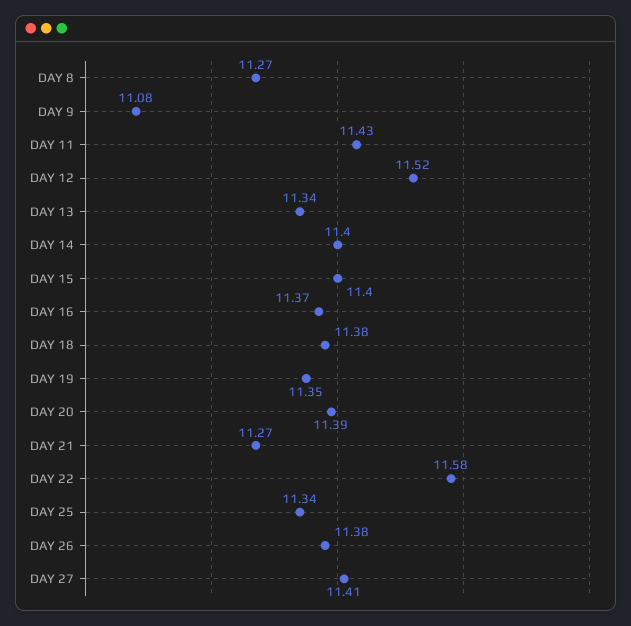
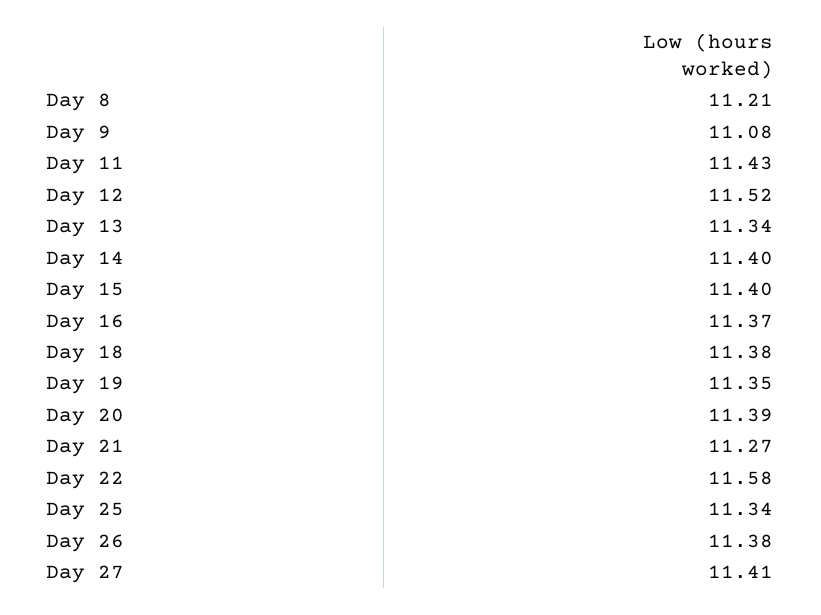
  {
-   "DAY 8": 11.27,
+   "DAY 8": 11.21,
    "DAY 9": 11.08,
    "DAY 11": 11.43,
    "DAY 12": 11.52,
    "DAY 13": 11.34,
    "DAY 14": 11.4,
    "DAY 15": 11.4,
    "DAY 16": 11.37,
    "DAY 18": 11.38,
    "DAY 19": 11.35,
    "DAY 20": 11.39,
    "DAY 21": 11.27,
    "DAY 22": 11.58,
    "DAY 25": 11.34,
    "DAY 26": 11.38,
    "DAY 27": 11.41
  }

